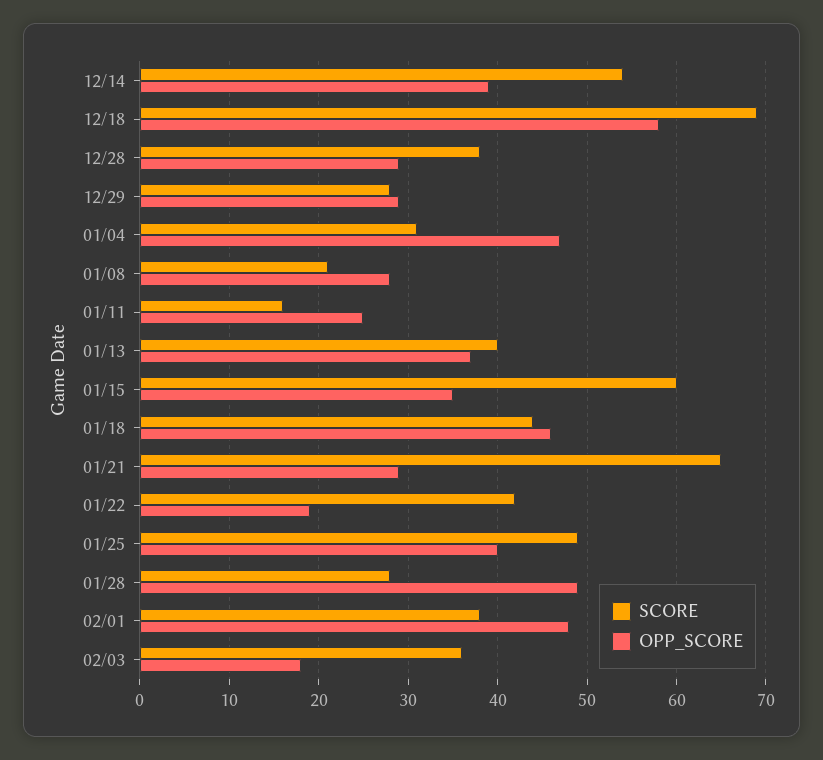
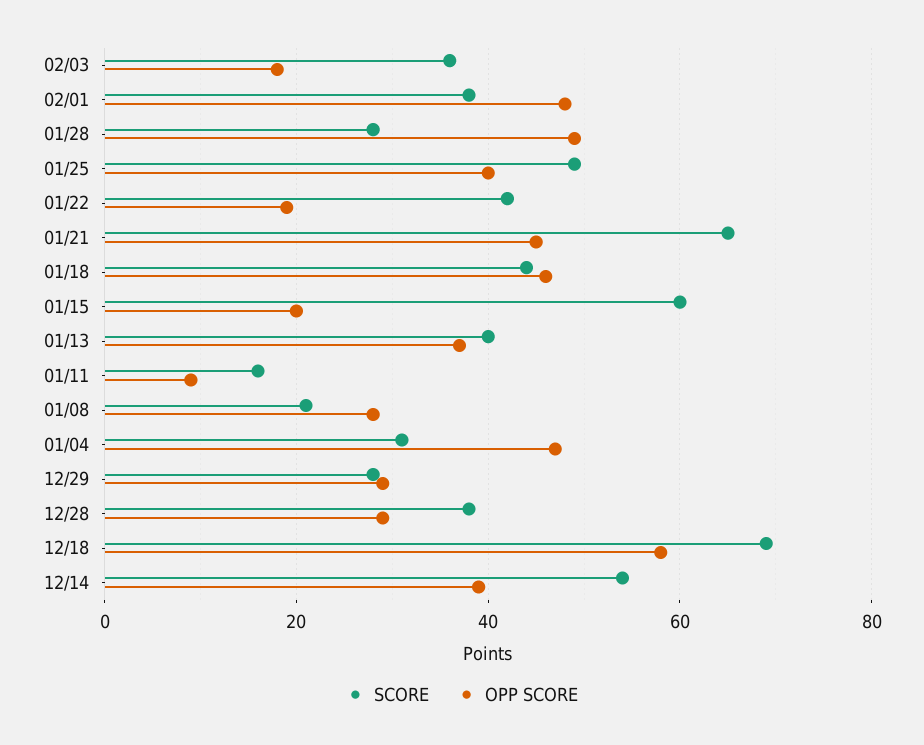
  {
    "SCORE": {
      "12/14": 54,
      "12/18": 69,
      "12/28": 38,
      "12/29": 28,
      "01/04": 31,
      "01/08": 21,
      "01/11": 16,
      "01/13": 40,
      "01/15": 60,
      "01/18": 44,
      "01/21": 65,
      "01/22": 42,
      "01/25": 49,
      "01/28": 28,
      "02/01": 38,
      "02/03": 36
    },
    "OPP_SCORE": {
      "12/14": 39,
      "12/18": 58,
      "12/28": 29,
      "12/29": 29,
      "01/04": 47,
      "01/08": 28,
-     "01/11": 25,
+     "01/11": 10,
      "01/13": 37,
-     "01/15": 35,
+     "01/15": 20,
      "01/18": 46,
-     "01/21": 29,
+     "01/21": 45,
      "01/22": 19,
      "01/25": 40,
      "01/28": 49,
      "02/01": 48,
      "02/03": 18
    }
  }

